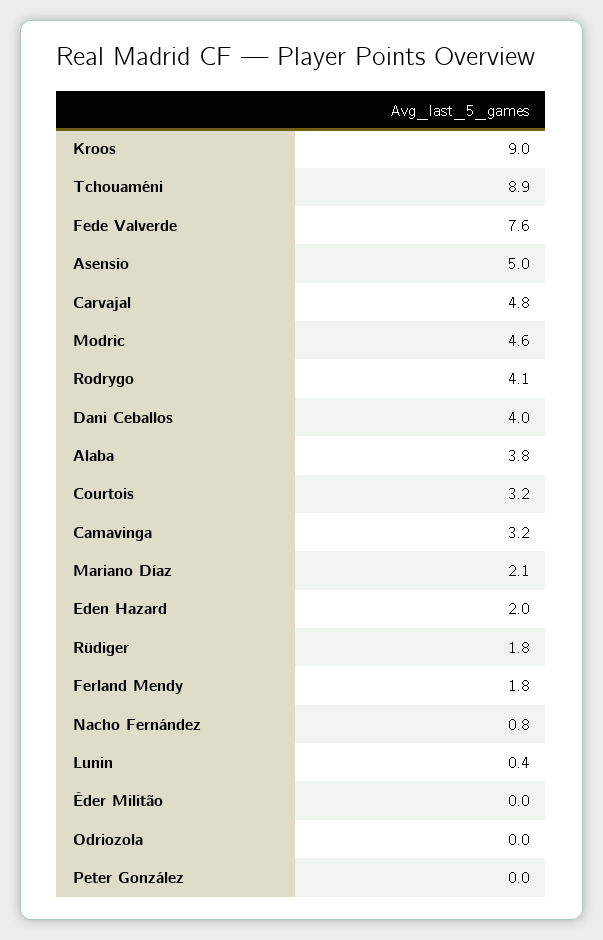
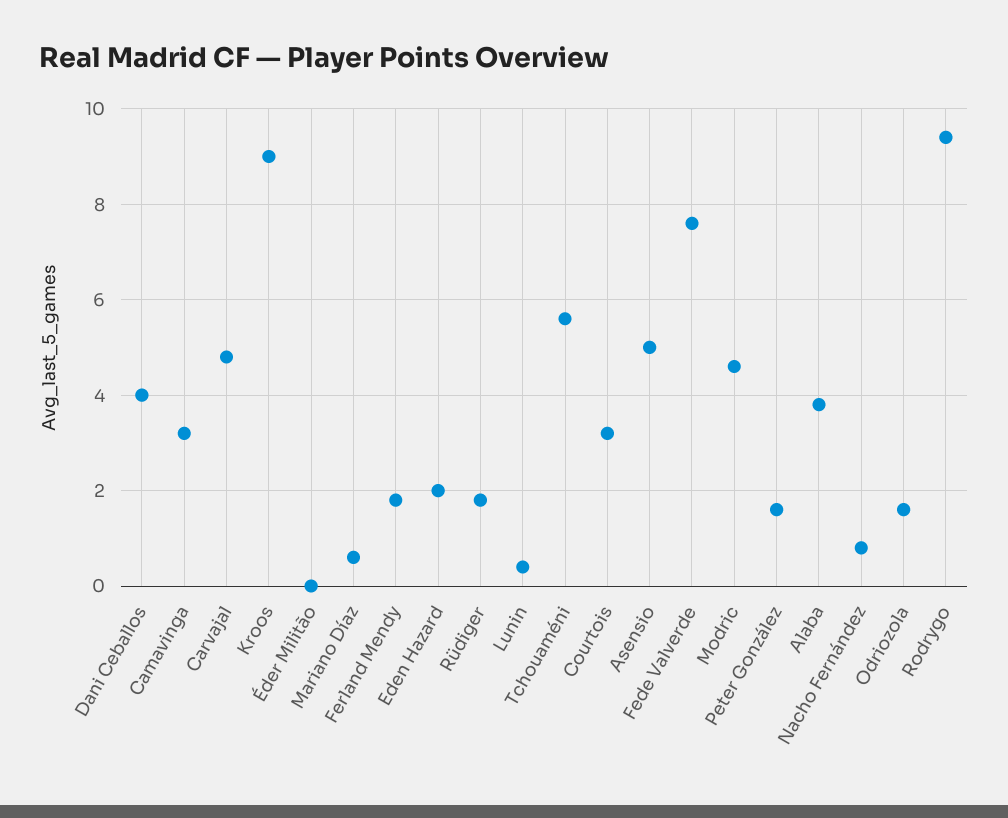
  {
    "Kroos": 9,
-   "Tchouaméni": 8.9,
+   "Tchouaméni": 5.5,
    "Fede Valverde": 7.6,
    "Asensio": 5,
    "Carvajal": 4.8,
    "Modric": 4.6,
-   "Rodrygo": 4.1,
+   "Rodrygo": 9.5,
    "Dani Ceballos": 4,
    "Alaba": 3.8,
    "Courtois": 3.2,
    "Camavinga": 3.2,
-   "Mariano Díaz": 2.1,
+   "Mariano Díaz": 0.5,
    "Eden Hazard": 2,
    "Rüdiger": 1.8,
    "Ferland Mendy": 1.8,
    "Nacho Fernández": 0.8,
    "Lunin": 0.4,
    "Éder Militão": 0,
-   "Odriozola": 0,
+   "Odriozola": 1.5,
-   "Peter González": 0
+   "Peter González": 1.5
  }

